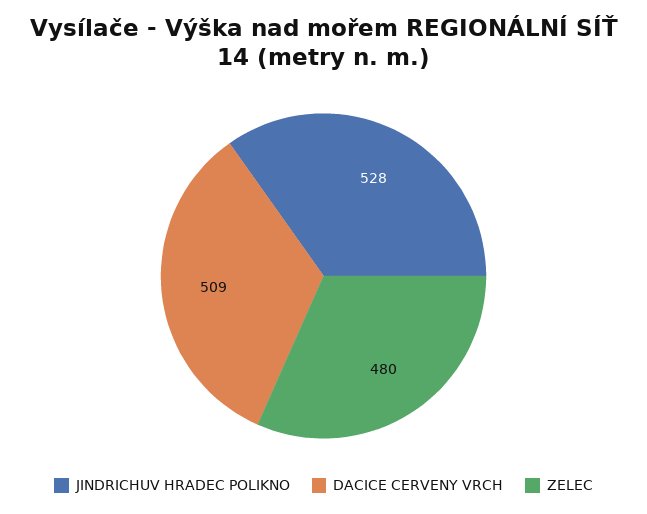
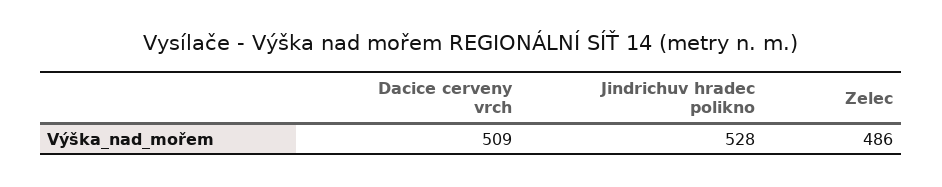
  {
    "JINDRICHUV HRADEC POLIKNO": 528,
    "DACICE CERVENY VRCH": 509,
-   "ZELEC": 480
+   "ZELEC": 486
  }

